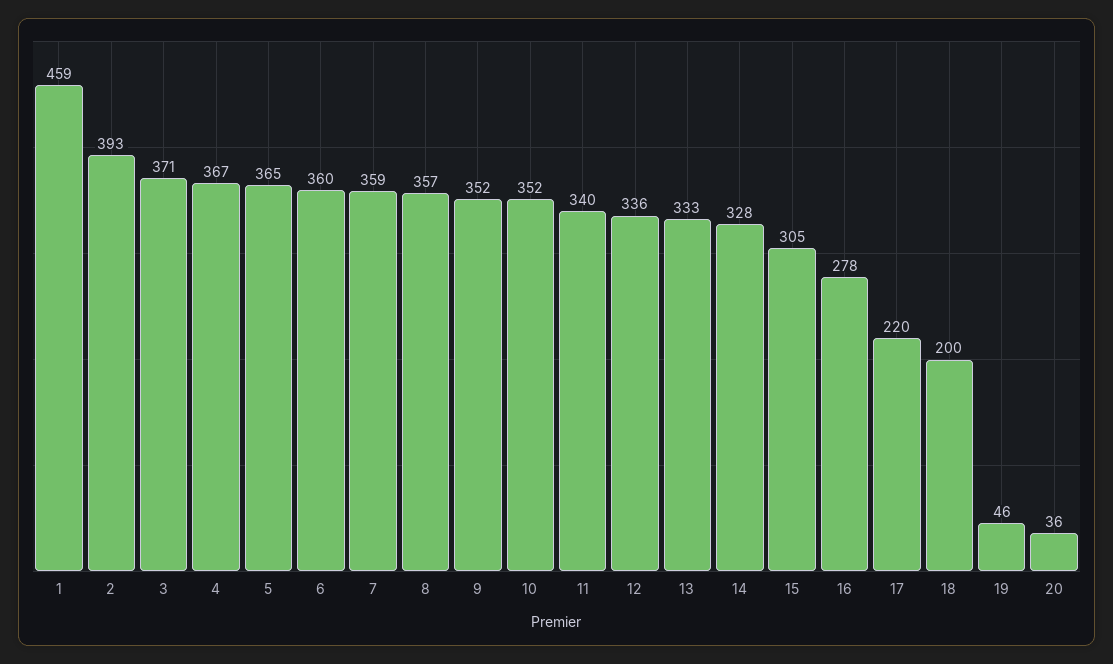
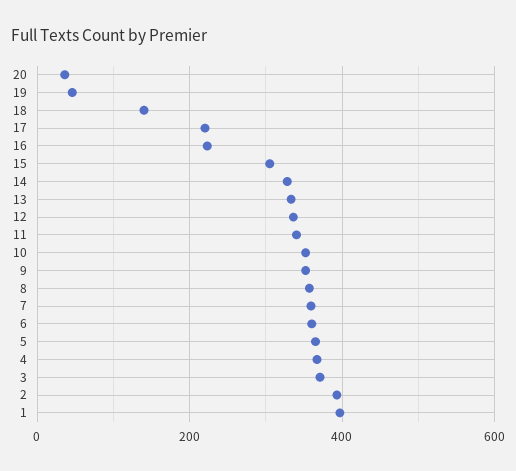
  {
-   "1": 459,
+   "1": 400,
    "2": 393,
    "3": 371,
    "4": 367,
    "5": 365,
    "6": 360,
    "7": 359,
    "8": 357,
    "9": 352,
    "10": 352,
    "11": 340,
    "12": 336,
    "13": 333,
    "14": 328,
    "15": 305,
-   "16": 278,
+   "16": 220,
    "17": 220,
-   "18": 200,
+   "18": 140,
    "19": 46,
    "20": 36
  }

